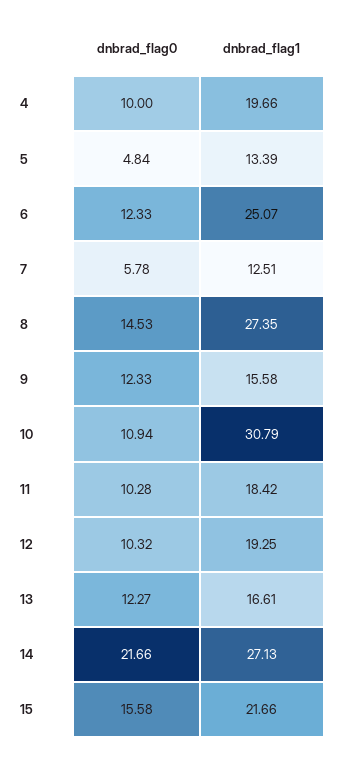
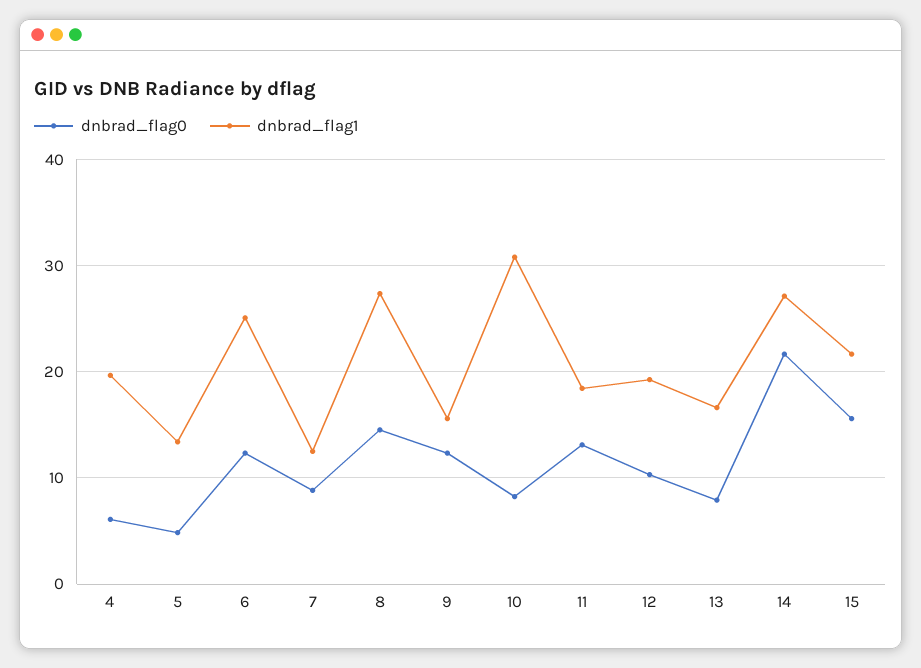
  {
    "dnbrad_flag0": {
-     "4": 10,
+     "4": 6,
      "5": 4.84,
      "6": 12.33,
-     "7": 5.78,
+     "7": 9,
      "8": 14.53,
      "9": 12.33,
-     "10": 10.94,
+     "10": 8,
-     "11": 10.28,
+     "11": 13,
      "12": 10.32,
-     "13": 12.27,
+     "13": 8,
      "14": 21.66,
      "15": 15.58
    },
    "dnbrad_flag1": {
      "4": 19.66,
      "5": 13.39,
      "6": 25.07,
      "7": 12.51,
      "8": 27.35,
      "9": 15.58,
      "10": 30.79,
      "11": 18.42,
      "12": 19.25,
      "13": 16.61,
      "14": 27.13,
      "15": 21.66
    }
  }

